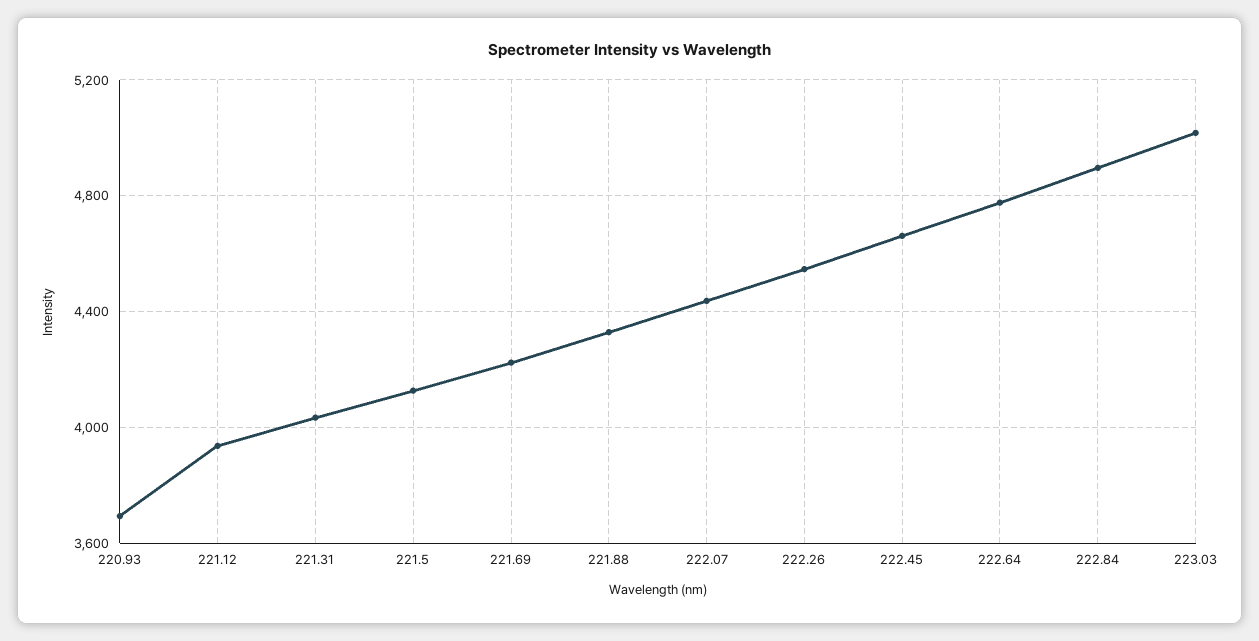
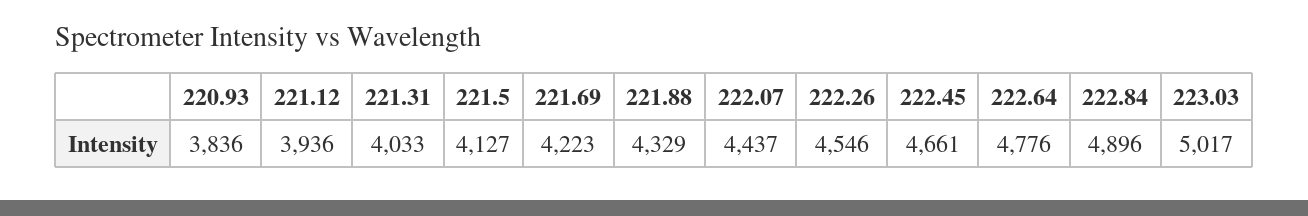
  {
-   "220.93": 3700,
+   "220.93": 3836,
    "221.12": 3936,
    "221.31": 4033,
    "221.5": 4127,
    "221.69": 4223,
    "221.88": 4329,
    "222.07": 4437,
    "222.26": 4546,
    "222.45": 4661,
    "222.64": 4776,
    "222.84": 4896,
    "223.03": 5017
  }

